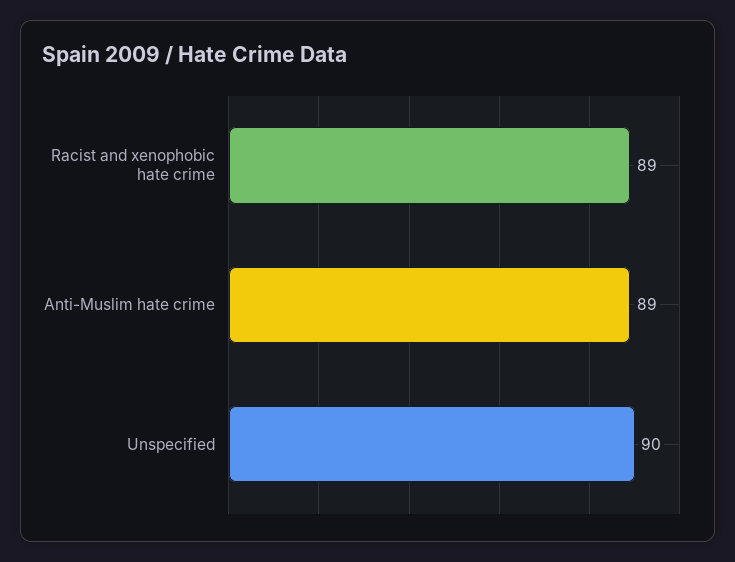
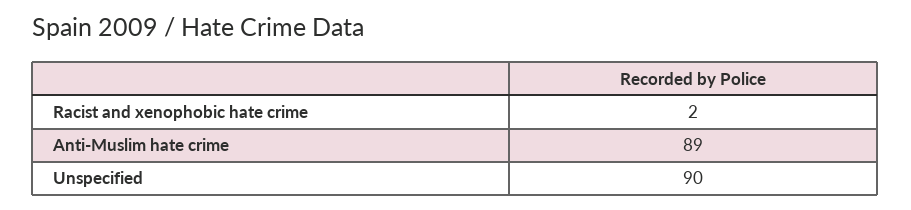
  {
-   "Racist and xenophobic hate crime": 89,
+   "Racist and xenophobic hate crime": 2,
    "Anti-Muslim hate crime": 89,
    "Unspecified": 90
  }

